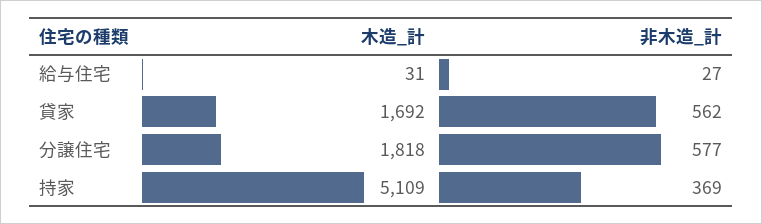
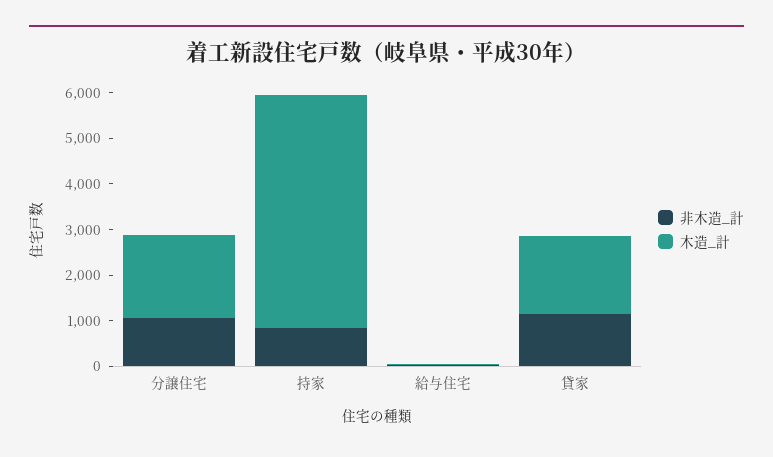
  {
    "木造_計": {
      "給与住宅": 31,
      "貸家": 1692,
      "分譲住宅": 1818,
      "持家": 5109
    },
    "非木造_計": {
      "給与住宅": 27,
-     "貸家": 562,
+     "貸家": 1200,
-     "分譲住宅": 577,
+     "分譲住宅": 1000,
-     "持家": 369
+     "持家": 800
    }
  }

